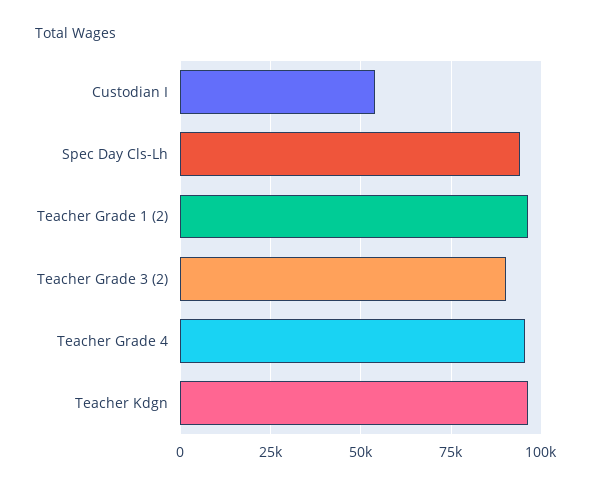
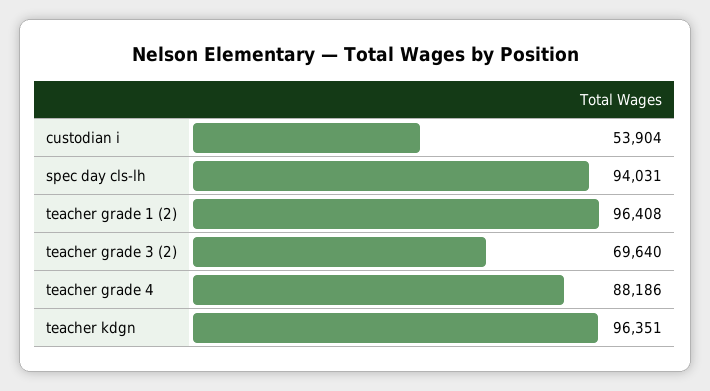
  {
    "Custodian I": 53904,
    "Spec Day Cls-Lh": 94031,
    "Teacher Grade 1 (2)": 96408,
-   "Teacher Grade 3 (2)": 90000,
+   "Teacher Grade 3 (2)": 69640,
-   "Teacher Grade 4": 95000,
+   "Teacher Grade 4": 88186,
    "Teacher Kdgn": 96351
  }

